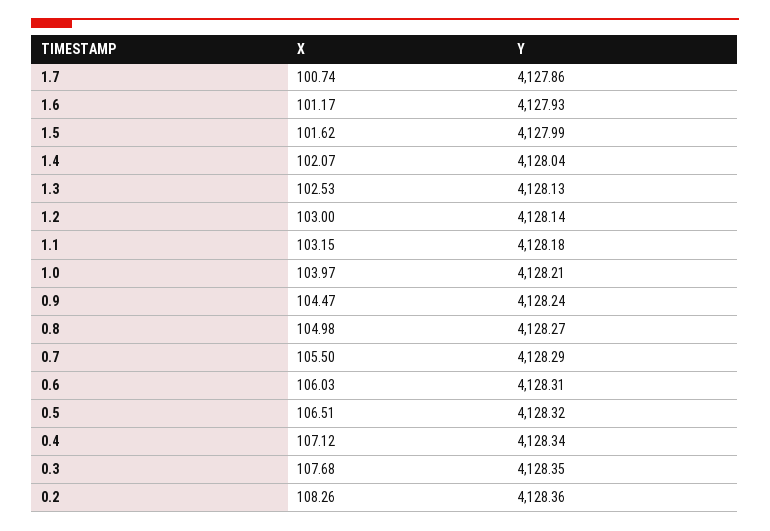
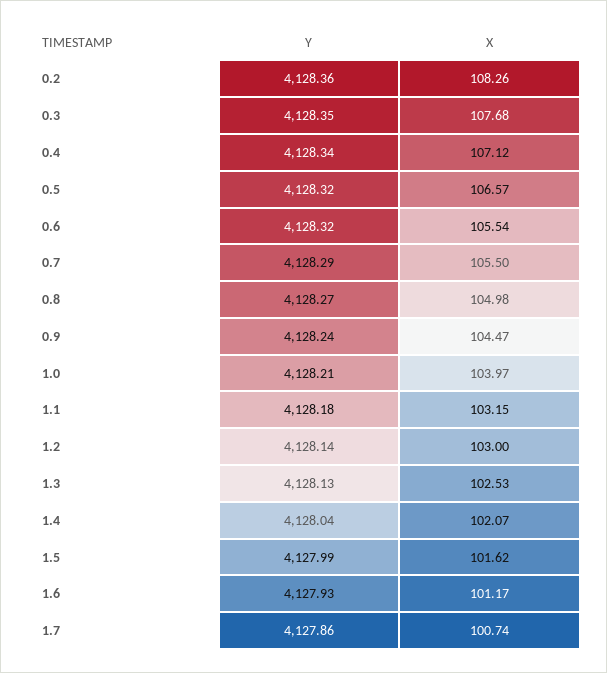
  {
    "X": {
      "1.7": 100.74,
      "1.6": 101.17,
      "1.5": 101.62,
      "1.4": 102.07,
      "1.3": 102.53,
      "1.2": 103,
      "1.1": 103.15,
      "1.0": 103.97,
      "0.9": 104.47,
      "0.8": 104.98,
      "0.7": 105.5,
-     "0.6": 106.03,
+     "0.6": 105.54,
-     "0.5": 106.51,
+     "0.5": 106.57,
      "0.4": 107.12,
      "0.3": 107.68,
      "0.2": 108.26
    },
    "Y": {
      "1.7": 4127.86,
      "1.6": 4127.93,
      "1.5": 4127.99,
      "1.4": 4128.04,
      "1.3": 4128.13,
      "1.2": 4128.14,
      "1.1": 4128.18,
      "1.0": 4128.21,
      "0.9": 4128.24,
      "0.8": 4128.27,
      "0.7": 4128.29,
-     "0.6": 4128.31,
+     "0.6": 4128.32,
      "0.5": 4128.32,
      "0.4": 4128.34,
      "0.3": 4128.35,
      "0.2": 4128.36
    }
  }

